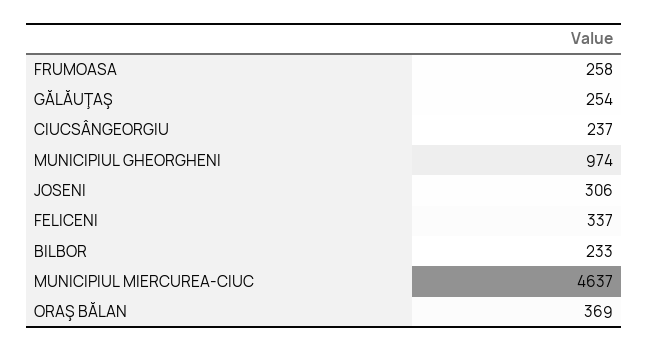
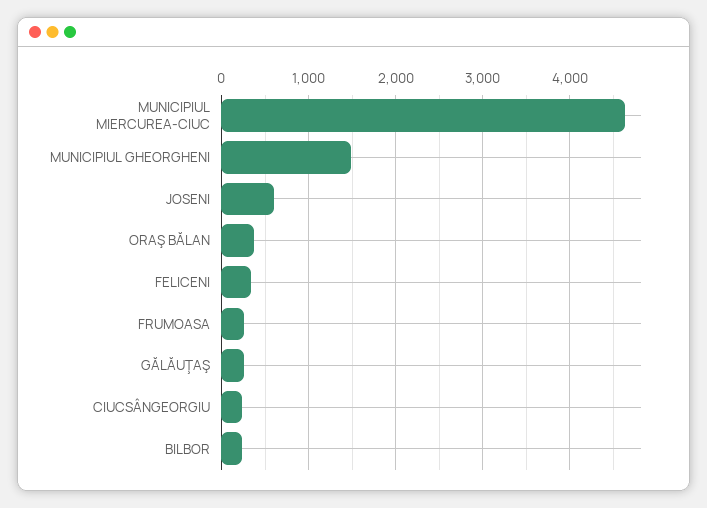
  {
    "FRUMOASA": 258,
    "GĂLĂUŢAŞ": 254,
    "CIUCSÂNGEORGIU": 237,
-   "MUNICIPIUL GHEORGHENI": 974,
+   "MUNICIPIUL GHEORGHENI": 1500,
-   "JOSENI": 306,
+   "JOSENI": 600,
    "FELICENI": 337,
    "BILBOR": 233,
    "MUNICIPIUL MIERCUREA-CIUC": 4637,
    "ORAŞ BĂLAN": 369
  }

